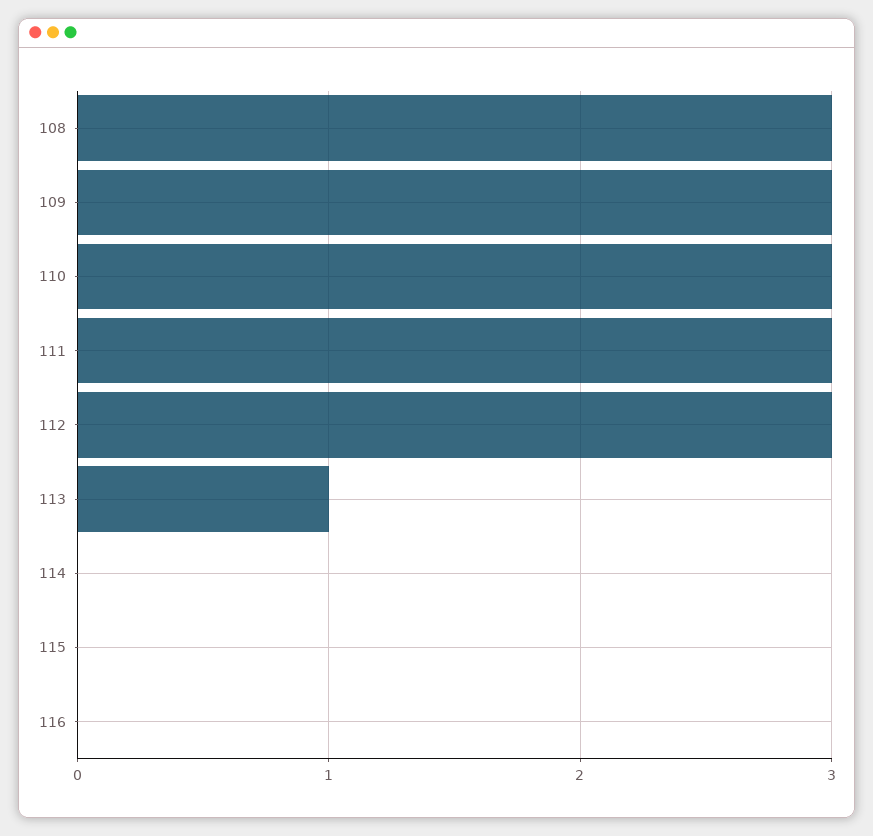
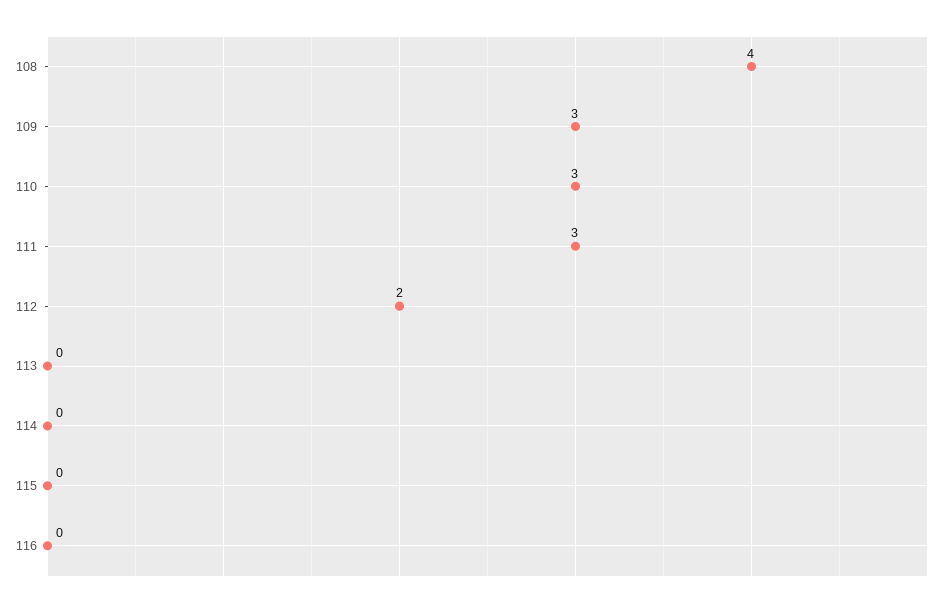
  {
-   "108": 3,
+   "108": 4,
    "109": 3,
    "110": 3,
    "111": 3,
-   "112": 3,
+   "112": 2,
-   "113": 1,
+   "113": 0,
    "114": 0,
    "115": 0,
    "116": 0
  }

